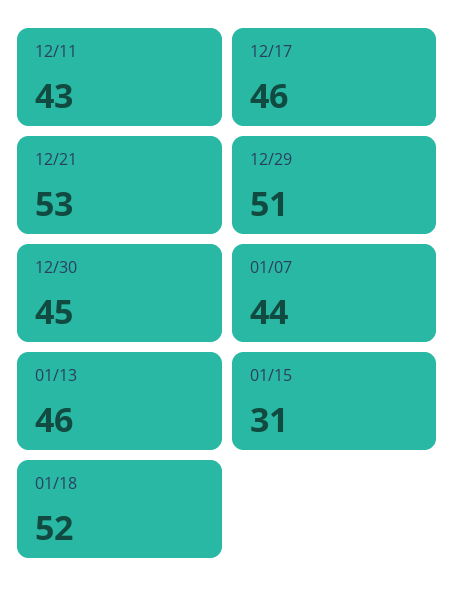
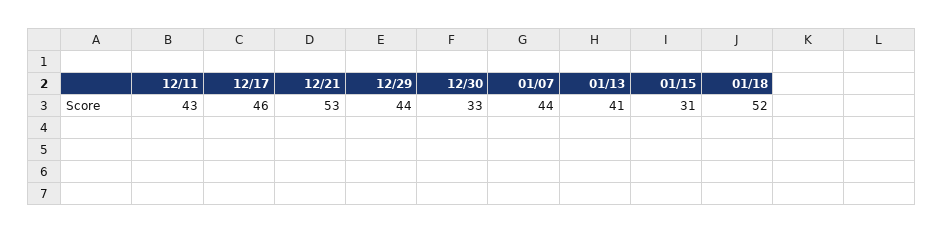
  {
    "12/11": 43,
    "12/17": 46,
    "12/21": 53,
-   "12/29": 51,
+   "12/29": 44,
-   "12/30": 45,
+   "12/30": 33,
    "01/07": 44,
-   "01/13": 46,
+   "01/13": 41,
    "01/15": 31,
    "01/18": 52
  }

